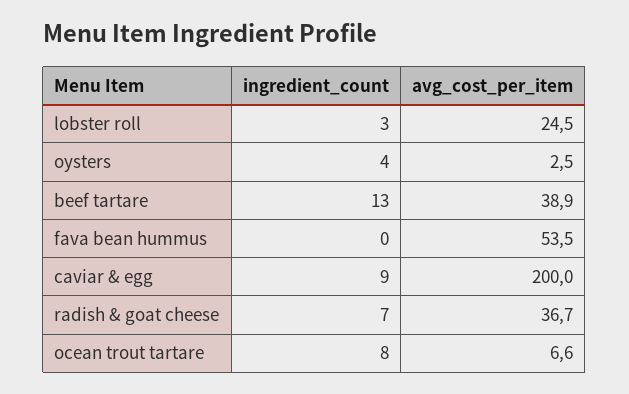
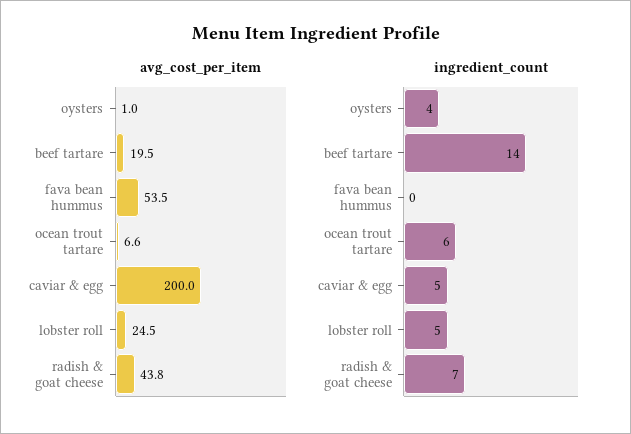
  {
    "ingredient_count": {
-     "lobster roll": 3,
+     "lobster roll": 5,
      "oysters": 4,
-     "beef tartare": 13,
+     "beef tartare": 14,
      "fava bean hummus": 0,
-     "caviar & egg": 9,
+     "caviar & egg": 5,
      "radish & goat cheese": 7,
-     "ocean trout tartare": 8
+     "ocean trout tartare": 6
    },
    "avg_cost_per_item": {
      "lobster roll": 24.5,
-     "oysters": 2.5,
+     "oysters": 1,
-     "beef tartare": 38.9,
+     "beef tartare": 19.5,
      "fava bean hummus": 53.5,
      "caviar & egg": 200,
-     "radish & goat cheese": 36.7,
+     "radish & goat cheese": 43.8,
      "ocean trout tartare": 6.6
    }
  }

